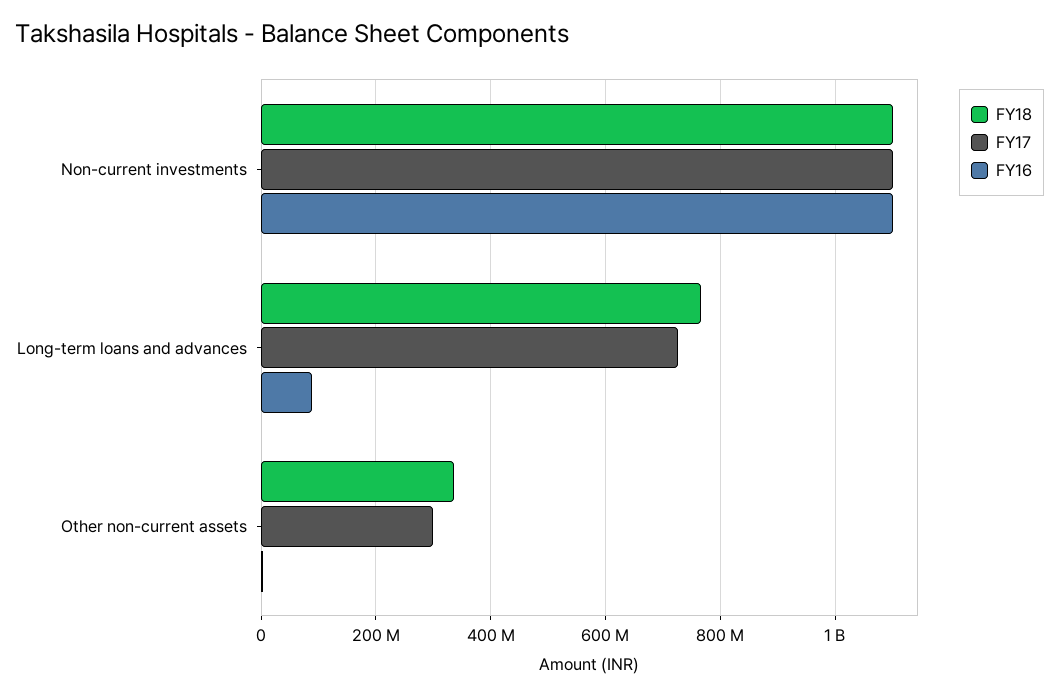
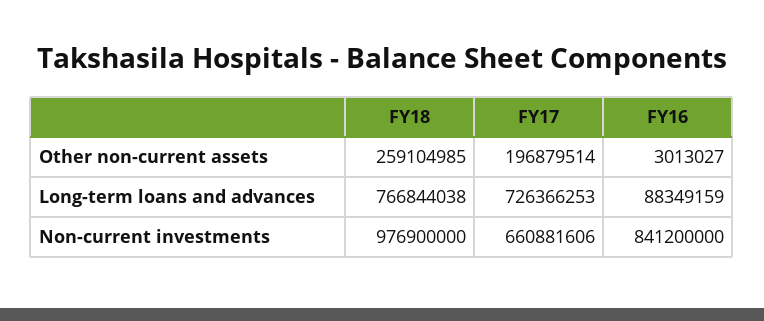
  {
    "FY18": {
-     "Non-current investments": 1100000000,
+     "Non-current investments": 976900000,
      "Long-term loans and advances": 766844038,
-     "Other non-current assets": 340000000
+     "Other non-current assets": 259104985
    },
    "FY17": {
-     "Non-current investments": 1100000000,
+     "Non-current investments": 660881606,
      "Long-term loans and advances": 726366253,
-     "Other non-current assets": 300000000
+     "Other non-current assets": 196879514
    },
    "FY16": {
-     "Non-current investments": 1100000000,
+     "Non-current investments": 841200000,
      "Long-term loans and advances": 88349159,
      "Other non-current assets": 3013027
    }
  }

